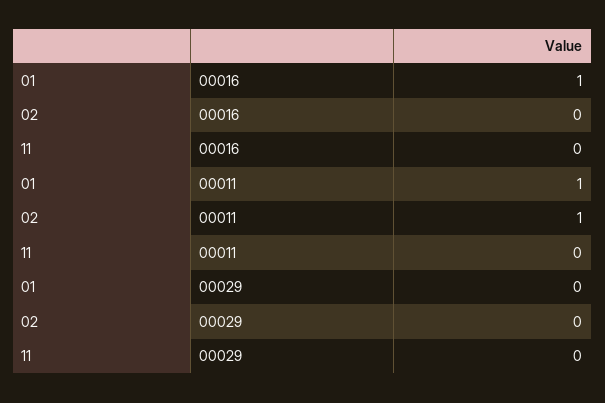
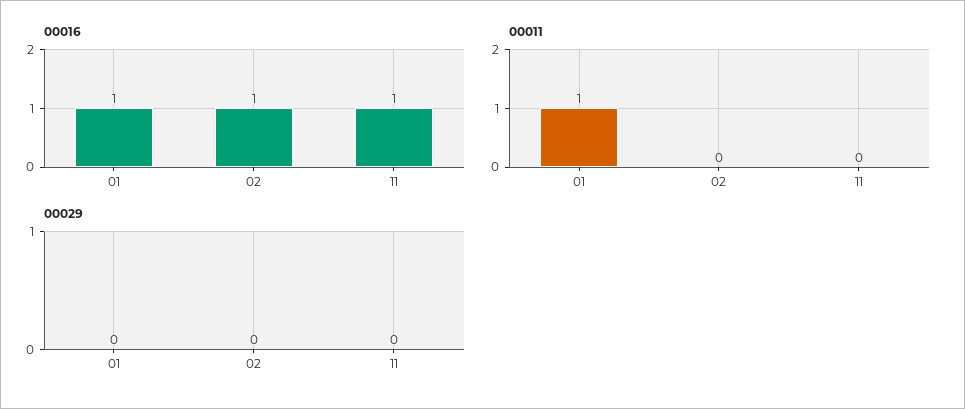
  {
    "00016": {
      "01": 1,
-     "02": 0,
+     "02": 1,
-     "11": 0
+     "11": 1
    },
    "00011": {
      "01": 1,
-     "02": 1,
+     "02": 0,
      "11": 0
    },
    "00029": {
      "01": 0,
      "02": 0,
      "11": 0
    }
  }

